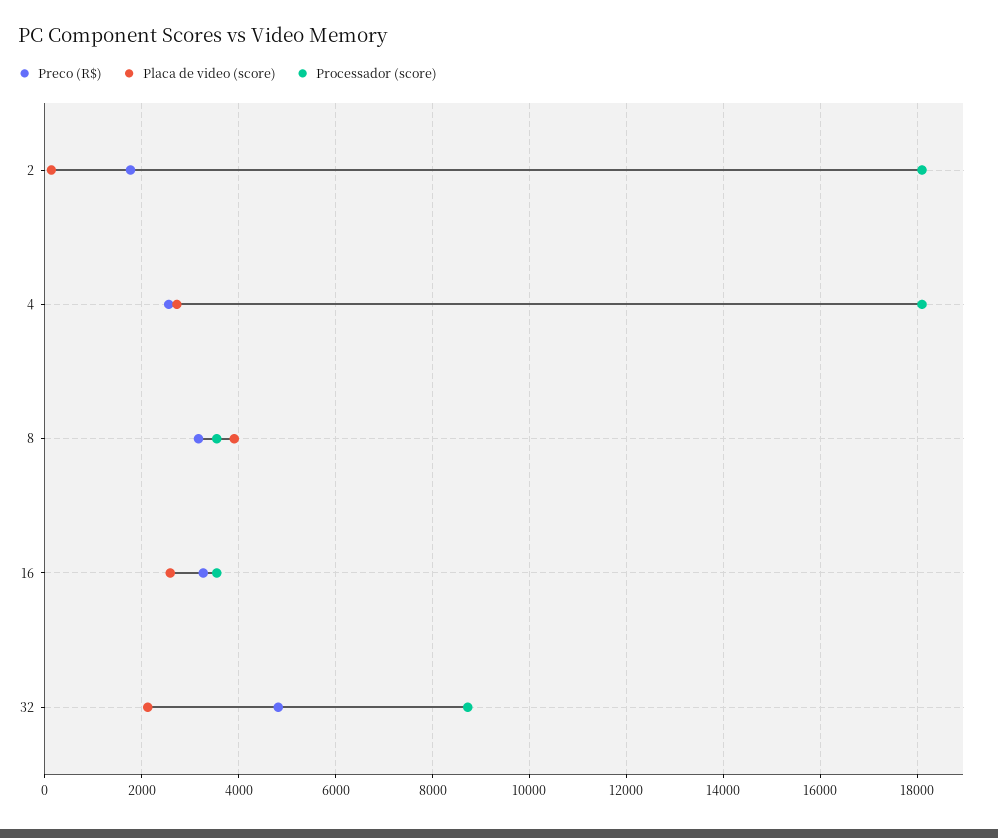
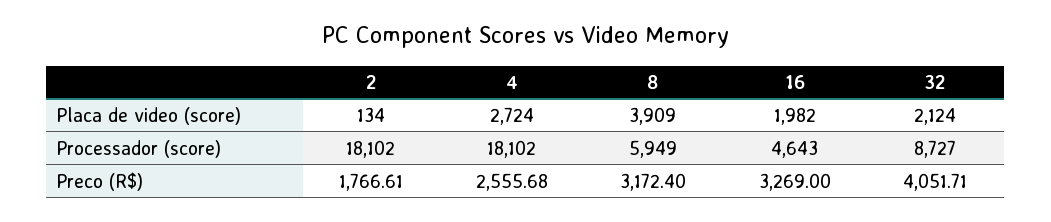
  {
    "Preco (R$)": {
      "2": 1766.61,
      "4": 2555.68,
      "8": 3172.4,
      "16": 3269,
-     "32": 4800
+     "32": 4051.71
    },
    "Placa de video (score)": {
      "2": 134,
      "4": 2724,
      "8": 3909,
-     "16": 2600,
+     "16": 1982,
      "32": 2124
    },
    "Processador (score)": {
      "2": 18102,
      "4": 18102,
-     "8": 3600,
+     "8": 5949,
-     "16": 3600,
+     "16": 4643,
      "32": 8727
    }
  }

